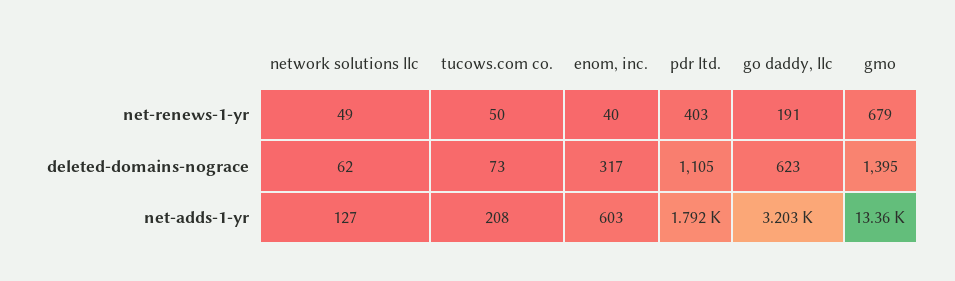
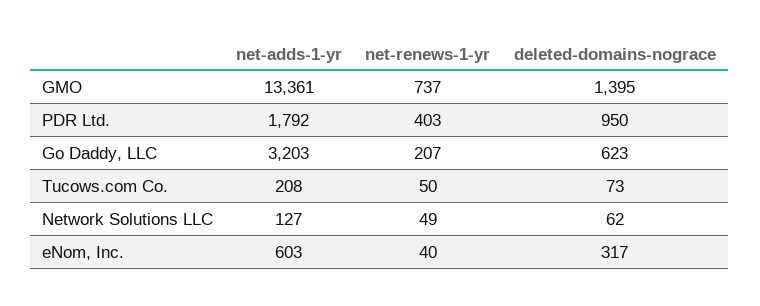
  {
    "network solutions llc": {
      "net-renews-1-yr": 49,
      "deleted-domains-nograce": 62,
      "net-adds-1-yr": 127
    },
    "tucows.com co.": {
      "net-renews-1-yr": 50,
      "deleted-domains-nograce": 73,
      "net-adds-1-yr": 208
    },
    "enom, inc.": {
      "net-renews-1-yr": 40,
      "deleted-domains-nograce": 317,
      "net-adds-1-yr": 603
    },
    "pdr ltd.": {
      "net-renews-1-yr": 403,
-     "deleted-domains-nograce": 1105,
+     "deleted-domains-nograce": 950,
      "net-adds-1-yr": 1792
    },
    "go daddy, llc": {
-     "net-renews-1-yr": 191,
+     "net-renews-1-yr": 207,
      "deleted-domains-nograce": 623,
      "net-adds-1-yr": 3203
    },
    "gmo": {
-     "net-renews-1-yr": 679,
+     "net-renews-1-yr": 737,
      "deleted-domains-nograce": 1395,
      "net-adds-1-yr": 13361
    }
  }

